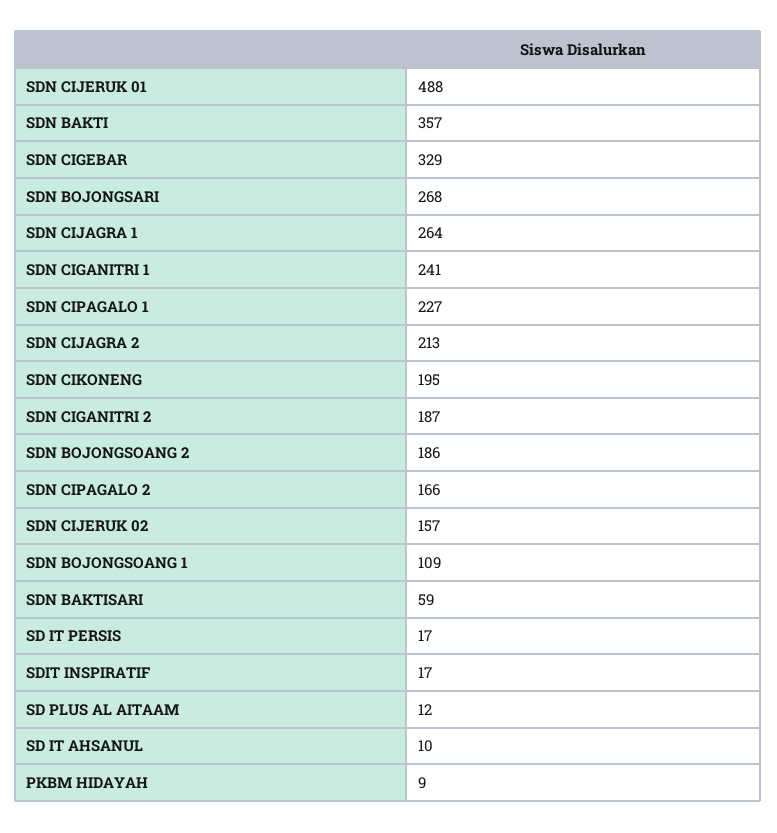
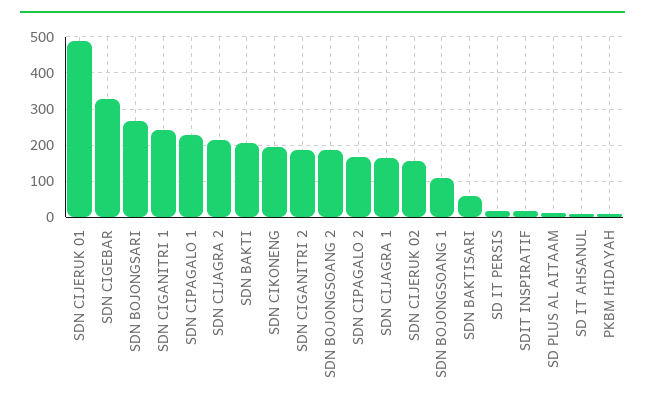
  {
    "SDN CIJERUK 01": 488,
-   "SDN BAKTI": 357,
+   "SDN BAKTI": 200,
    "SDN CIGEBAR": 329,
    "SDN BOJONGSARI": 268,
-   "SDN CIJAGRA 1": 264,
+   "SDN CIJAGRA 1": 160,
    "SDN CIGANITRI 1": 241,
    "SDN CIPAGALO 1": 227,
    "SDN CIJAGRA 2": 213,
    "SDN CIKONENG": 195,
    "SDN CIGANITRI 2": 187,
    "SDN BOJONGSOANG 2": 186,
    "SDN CIPAGALO 2": 166,
    "SDN CIJERUK 02": 157,
    "SDN BOJONGSOANG 1": 109,
    "SDN BAKTISARI": 59,
    "SD IT PERSIS": 17,
    "SDIT INSPIRATIF": 17,
    "SD PLUS AL AITAAM": 12,
    "SD IT AHSANUL": 10,
    "PKBM HIDAYAH": 9
  }

